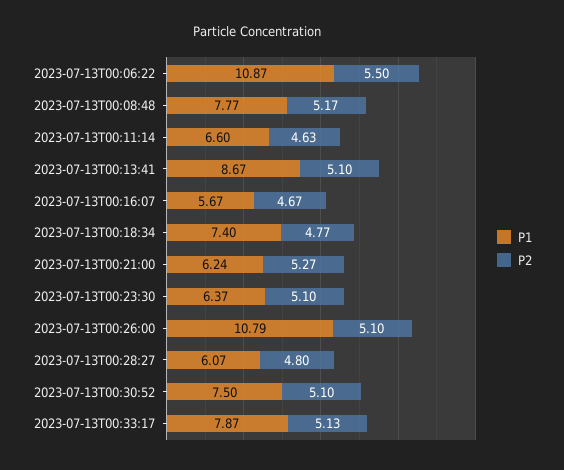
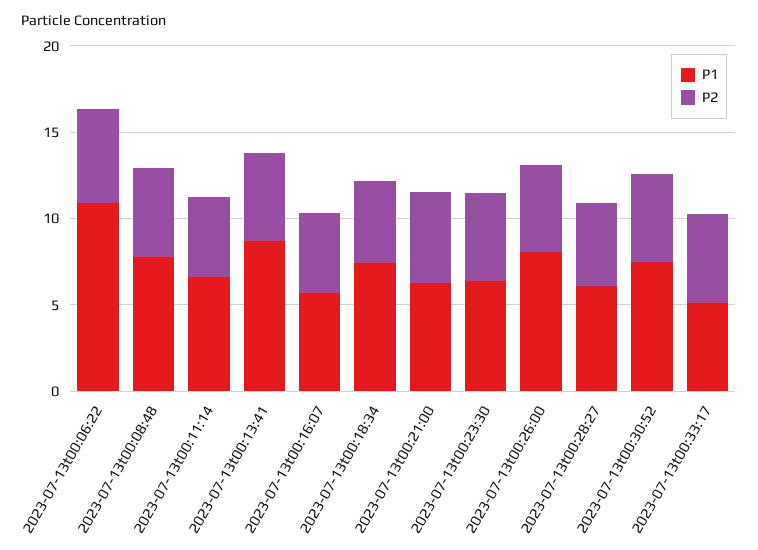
  {
    "P1": {
      "2023-07-13T00:06:22": 10.87,
      "2023-07-13T00:08:48": 7.77,
      "2023-07-13T00:11:14": 6.6,
      "2023-07-13T00:13:41": 8.67,
      "2023-07-13T00:16:07": 5.67,
      "2023-07-13T00:18:34": 7.4,
      "2023-07-13T00:21:00": 6.24,
      "2023-07-13T00:23:30": 6.37,
-     "2023-07-13T00:26:00": 10.79,
+     "2023-07-13T00:26:00": 8,
      "2023-07-13T00:28:27": 6.07,
      "2023-07-13T00:30:52": 7.5,
-     "2023-07-13T00:33:17": 7.87
+     "2023-07-13T00:33:17": 5
    },
    "P2": {
      "2023-07-13T00:06:22": 5.5,
      "2023-07-13T00:08:48": 5.17,
      "2023-07-13T00:11:14": 4.63,
      "2023-07-13T00:13:41": 5.1,
      "2023-07-13T00:16:07": 4.67,
      "2023-07-13T00:18:34": 4.77,
      "2023-07-13T00:21:00": 5.27,
      "2023-07-13T00:23:30": 5.1,
      "2023-07-13T00:26:00": 5.1,
      "2023-07-13T00:28:27": 4.8,
      "2023-07-13T00:30:52": 5.1,
      "2023-07-13T00:33:17": 5.13
    }
  }

